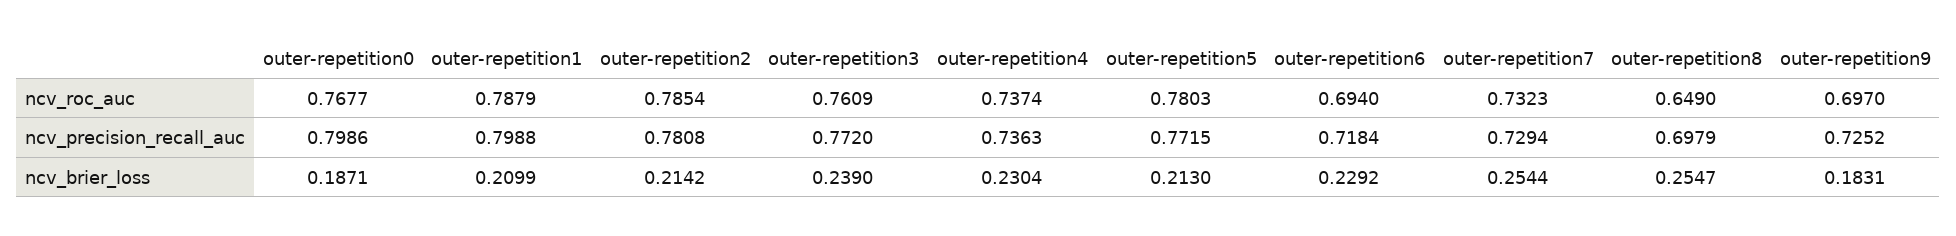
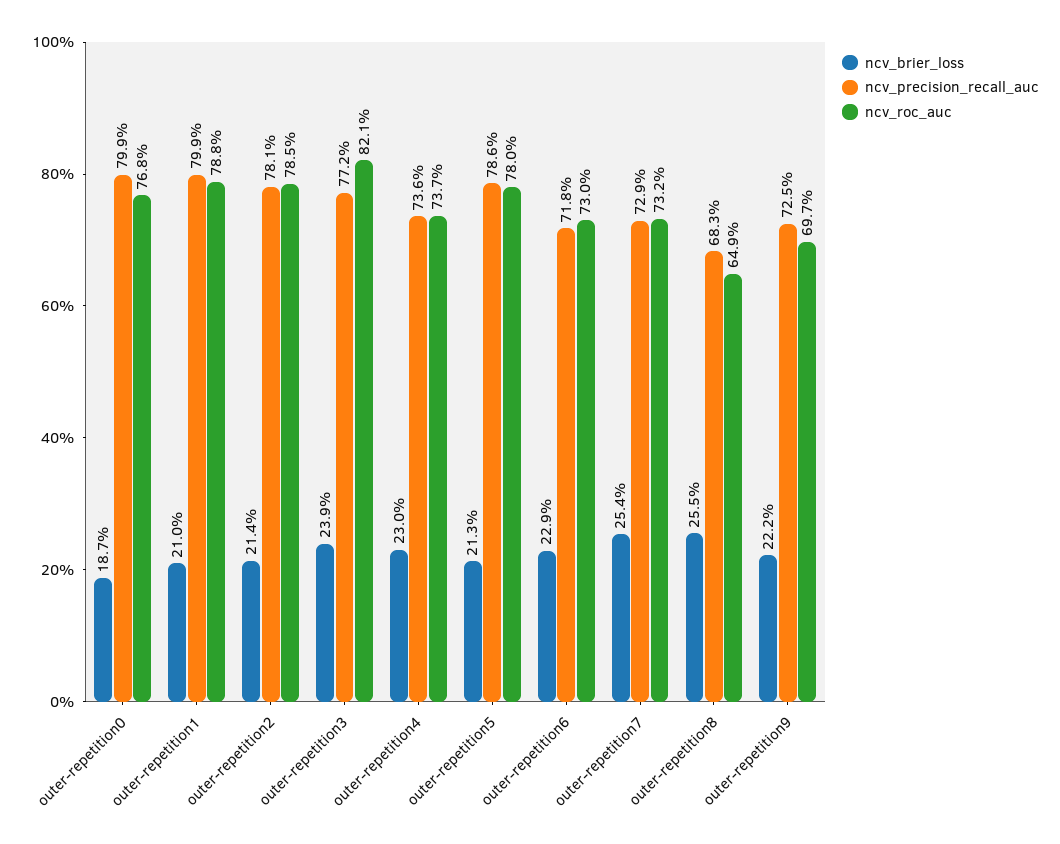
  {
    "ncv_roc_auc": {
      "outer-repetition0": 0.7677,
      "outer-repetition1": 0.7879,
      "outer-repetition2": 0.7854,
-     "outer-repetition3": 0.7609,
+     "outer-repetition3": 0.821,
      "outer-repetition4": 0.7374,
      "outer-repetition5": 0.7803,
-     "outer-repetition6": 0.694,
+     "outer-repetition6": 0.73,
      "outer-repetition7": 0.7323,
      "outer-repetition8": 0.649,
      "outer-repetition9": 0.697
    },
    "ncv_precision_recall_auc": {
      "outer-repetition0": 0.7986,
      "outer-repetition1": 0.7988,
      "outer-repetition2": 0.7808,
      "outer-repetition3": 0.772,
      "outer-repetition4": 0.7363,
-     "outer-repetition5": 0.7715,
+     "outer-repetition5": 0.786,
      "outer-repetition6": 0.7184,
      "outer-repetition7": 0.7294,
-     "outer-repetition8": 0.6979,
+     "outer-repetition8": 0.683,
      "outer-repetition9": 0.7252
    },
    "ncv_brier_loss": {
      "outer-repetition0": 0.1871,
      "outer-repetition1": 0.2099,
      "outer-repetition2": 0.2142,
      "outer-repetition3": 0.239,
      "outer-repetition4": 0.2304,
      "outer-repetition5": 0.213,
      "outer-repetition6": 0.2292,
      "outer-repetition7": 0.2544,
      "outer-repetition8": 0.2547,
-     "outer-repetition9": 0.1831
+     "outer-repetition9": 0.222
    }
  }

